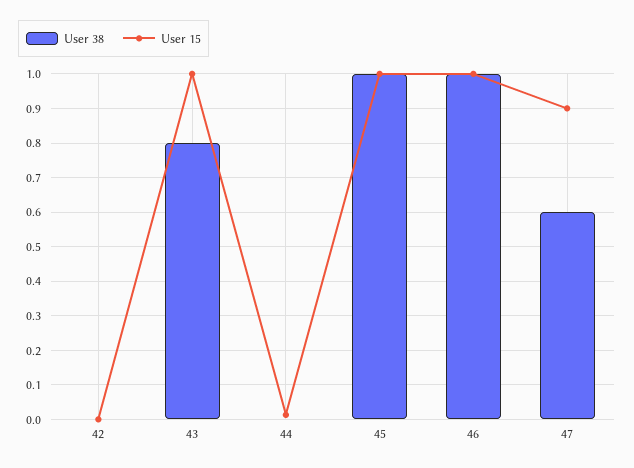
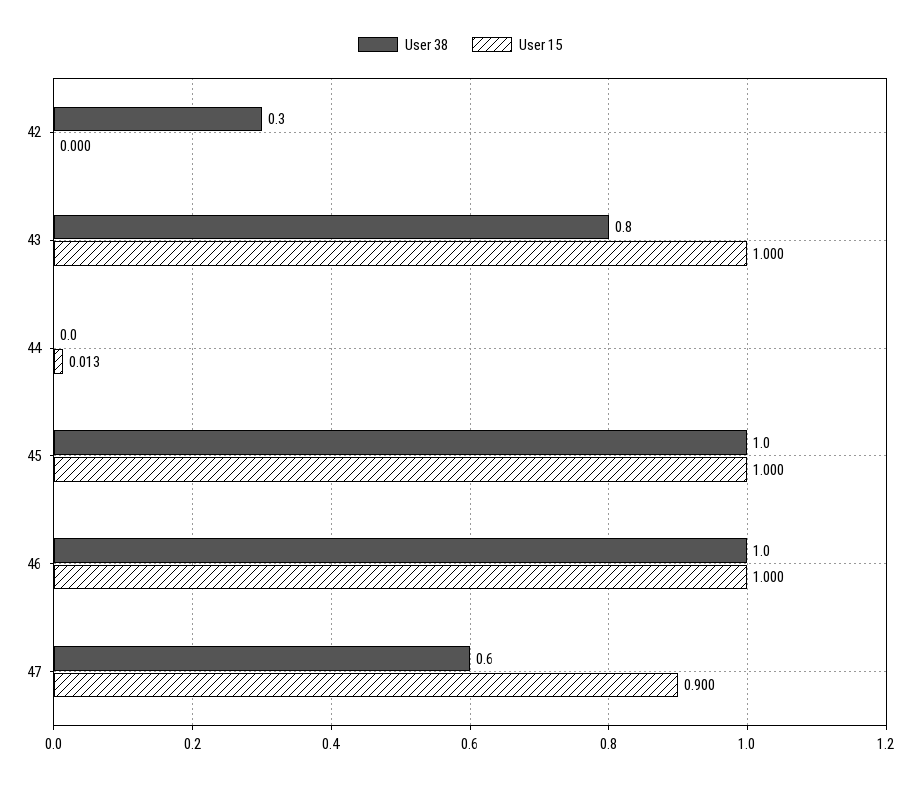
  {
    "User 38": {
-     "42": 0,
+     "42": 0.3,
      "43": 0.8,
      "44": 0,
      "45": 1,
      "46": 1,
      "47": 0.6
    },
    "User 15": {
      "42": 0,
      "43": 1,
      "44": 0.013,
      "45": 1,
      "46": 1,
      "47": 0.9
    }
  }

